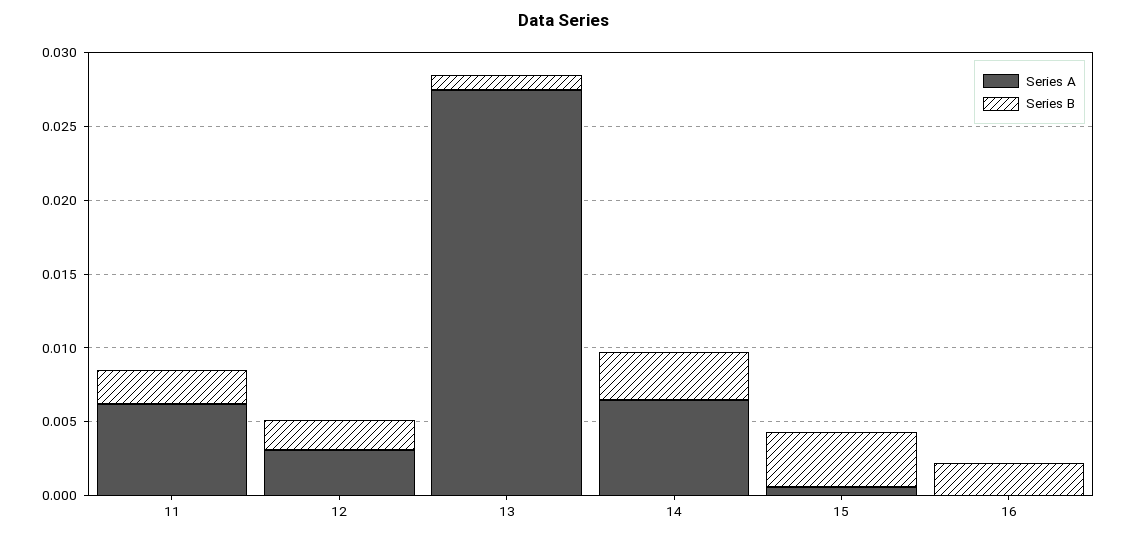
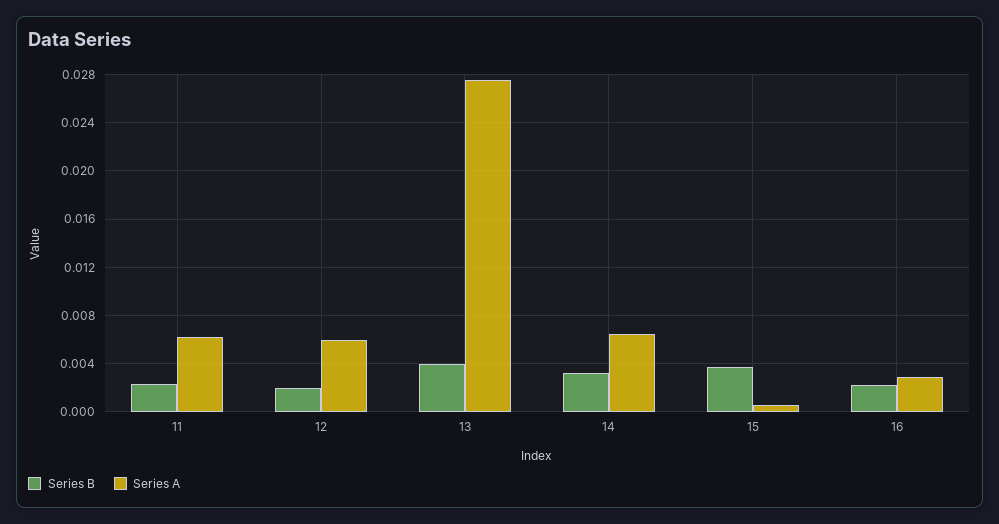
  {
    "Series A": {
      "11": 0.006,
-     "12": 0.003,
+     "12": 0.006,
      "13": 0.0275,
      "14": 0.0065,
      "15": 0.0005,
-     "16": 0
+     "16": 0.003
    },
    "Series B": {
      "11": 0.0025,
      "12": 0.002,
-     "13": 0.001,
+     "13": 0.004,
      "14": 0.003,
      "15": 0.0035,
      "16": 0.002
    }
  }

